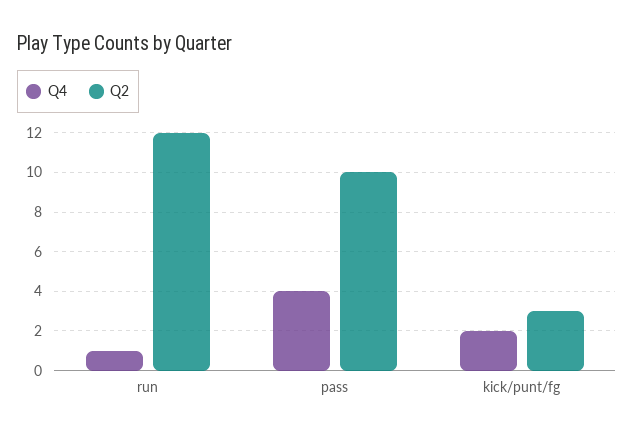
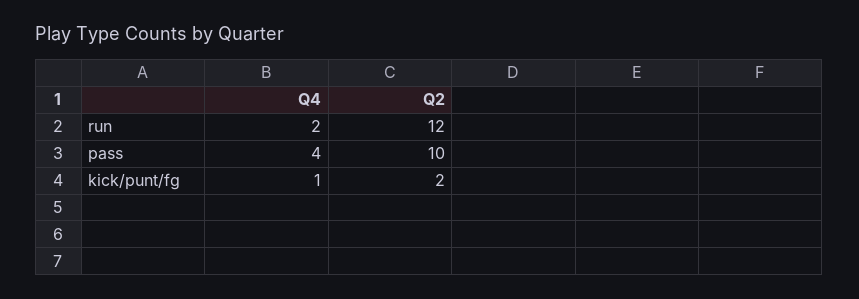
  {
    "Q4": {
-     "run": 1,
+     "run": 2,
      "pass": 4,
-     "kick/punt/fg": 2
+     "kick/punt/fg": 1
    },
    "Q2": {
      "run": 12,
      "pass": 10,
-     "kick/punt/fg": 3
+     "kick/punt/fg": 2
    }
  }

